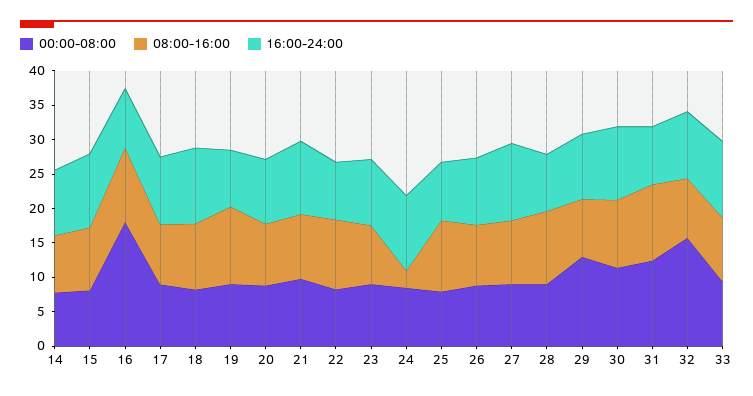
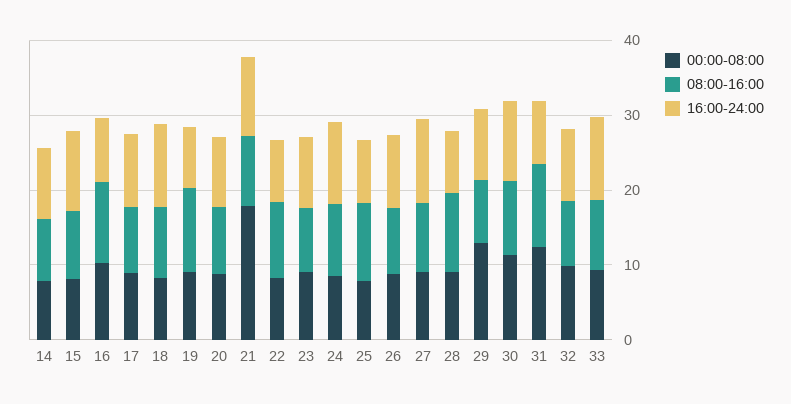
  {
    "00:00-08:00": {
      "14": 8,
      "15": 8,
-     "16": 17.5,
+     "16": 10,
      "17": 8,
      "18": 8,
      "19": 10,
      "20": 8,
-     "21": 10,
+     "21": 18,
      "22": 8,
      "23": 10,
      "24": 8,
      "25": 8,
      "26": 8,
      "27": 10,
      "28": 10,
      "29": 12,
      "30": 12,
      "31": 12,
-     "32": 15,
+     "32": 10,
      "33": 10
    },
    "08:00-16:00": {
      "14": 8,
      "15": 10,
      "16": 10,
      "17": 8,
      "18": 10,
      "19": 12,
      "20": 8,
      "21": 10,
      "22": 10,
      "23": 8,
-     "24": 2.5,
+     "24": 10,
      "25": 10,
      "26": 8,
      "27": 10,
      "28": 10,
      "29": 8,
      "30": 10,
      "31": 12,
      "32": 8,
      "33": 10
    },
    "16:00-24:00": {
      "14": 10,
      "15": 10,
      "16": 8,
      "17": 10,
      "18": 12,
      "19": 8,
      "20": 10,
      "21": 10,
      "22": 8,
      "23": 10,
      "24": 10,
      "25": 8,
      "26": 10,
      "27": 12,
      "28": 8,
      "29": 10,
      "30": 10,
      "31": 8,
      "32": 10,
      "33": 12
    }
  }

